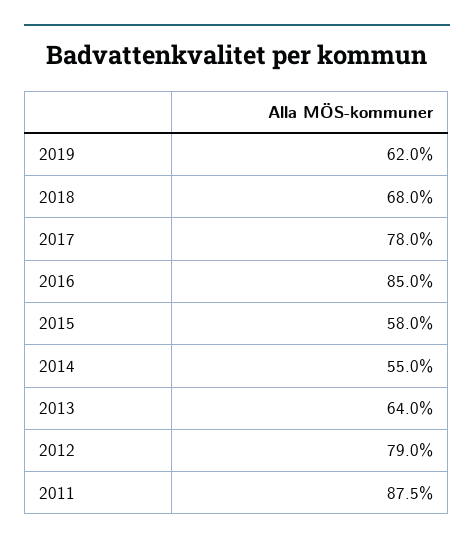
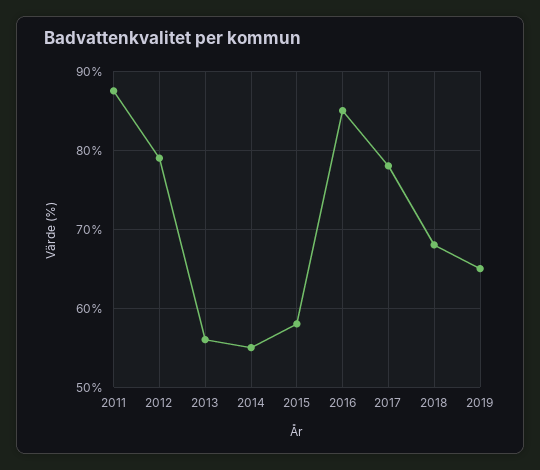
  {
-   "2019": 62,
+   "2019": 65,
    "2018": 68,
    "2017": 78,
    "2016": 85,
    "2015": 58,
    "2014": 55,
-   "2013": 64,
+   "2013": 56,
    "2012": 79,
    "2011": 87.5
  }

